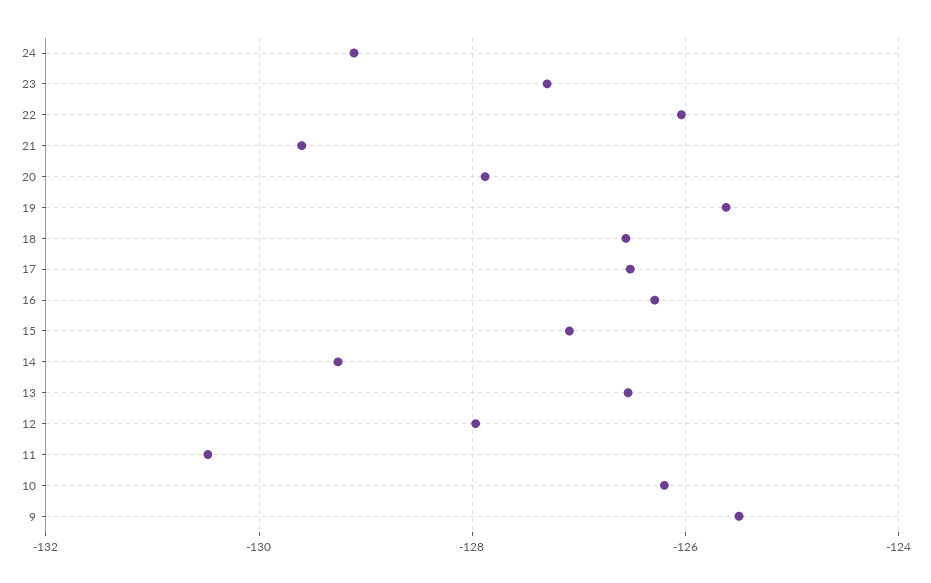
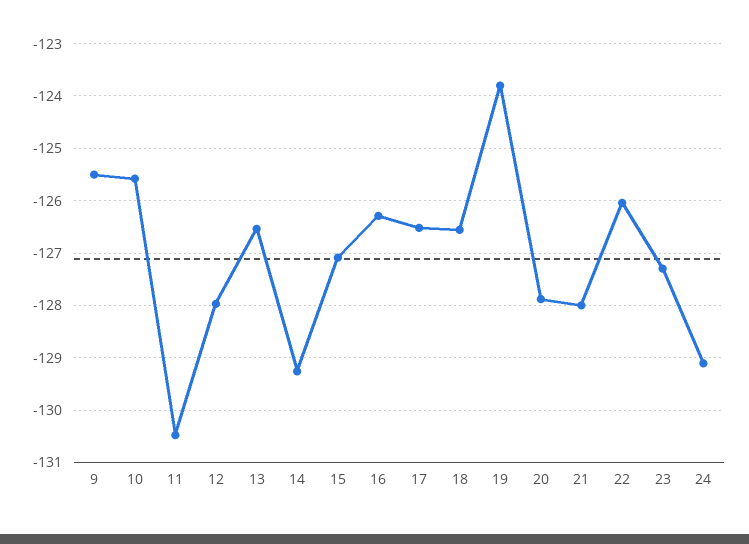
  {
    "24": -129.2,
    "23": -127.4,
    "22": -126,
-   "21": -129.6,
+   "21": -128,
    "20": -127.8,
-   "19": -125.6,
+   "19": -123.8,
    "18": -126.6,
    "17": -126.6,
    "16": -126.2,
    "15": -127,
    "14": -129.2,
    "13": -126.6,
    "12": -128,
    "11": -130.4,
-   "10": -126.2,
+   "10": -125.6,
    "9": -125.6
  }

